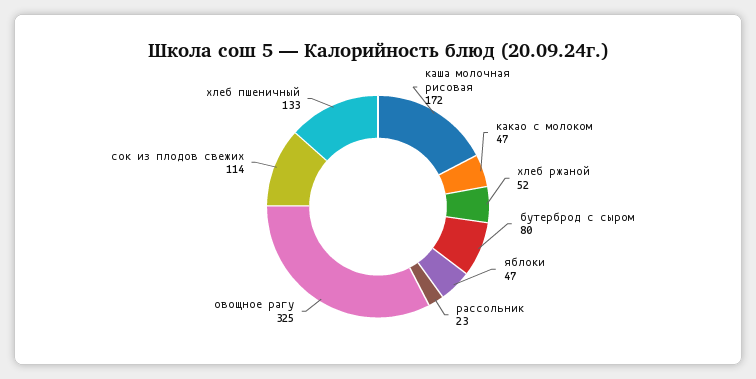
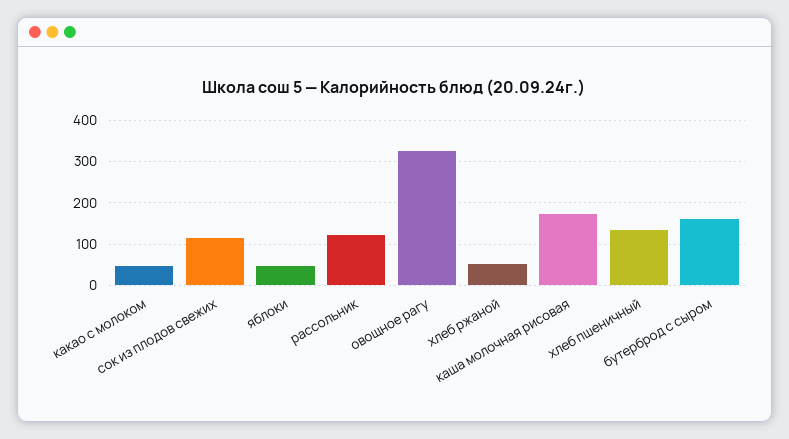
  {
    "каша молочная рисовая": 172,
    "какао с молоком": 47,
    "хлеб ржаной": 52,
-   "бутерброд с сыром": 80,
+   "бутерброд с сыром": 160,
    "яблоки": 47,
-   "рассольник": 23,
+   "рассольник": 120,
    "овощное рагу": 325,
    "сок из плодов свежих": 114,
    "хлеб пшеничный": 133
  }

